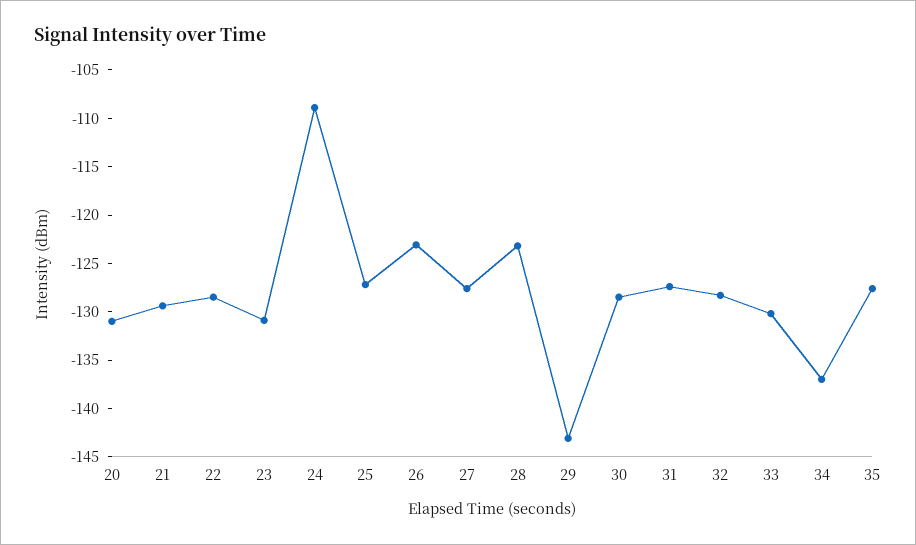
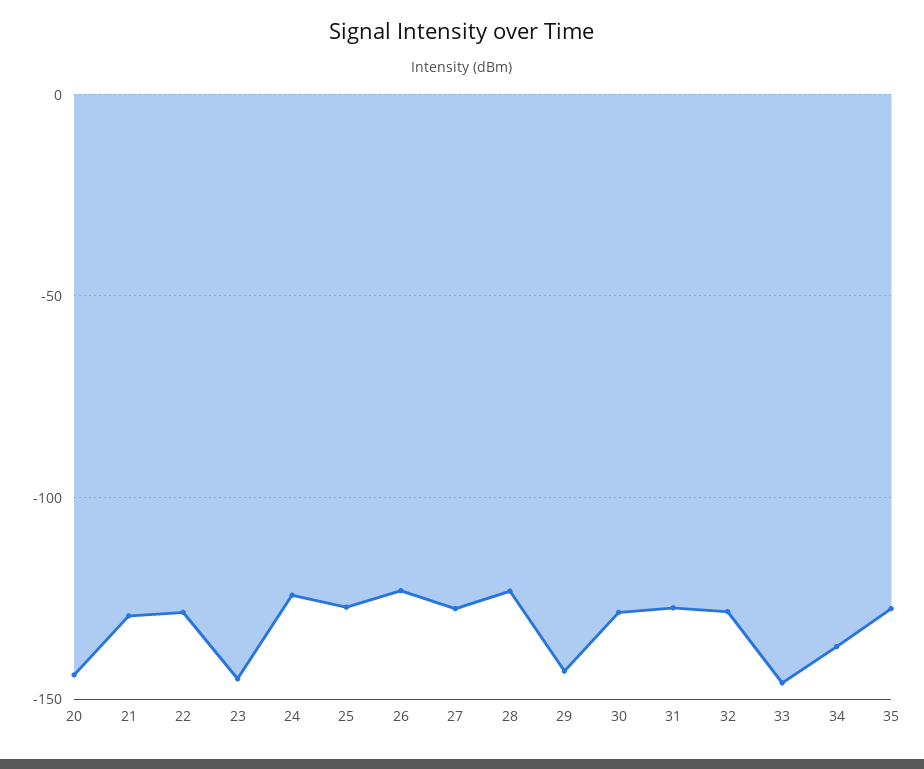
  {
-   "20": -131,
+   "20": -145,
    "21": -129,
    "22": -129,
-   "23": -131,
+   "23": -145,
-   "24": -109,
+   "24": -125,
    "25": -127,
    "26": -123,
    "27": -128,
    "28": -123,
    "29": -143,
    "30": -129,
    "31": -127,
    "32": -128,
-   "33": -130,
+   "33": -145,
    "34": -137,
    "35": -128
  }

